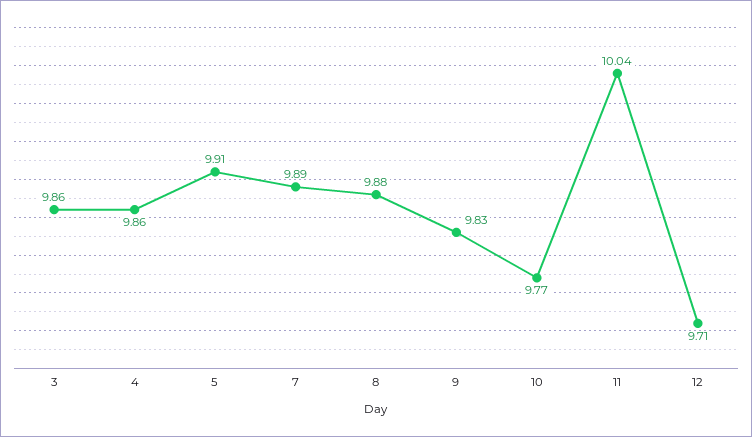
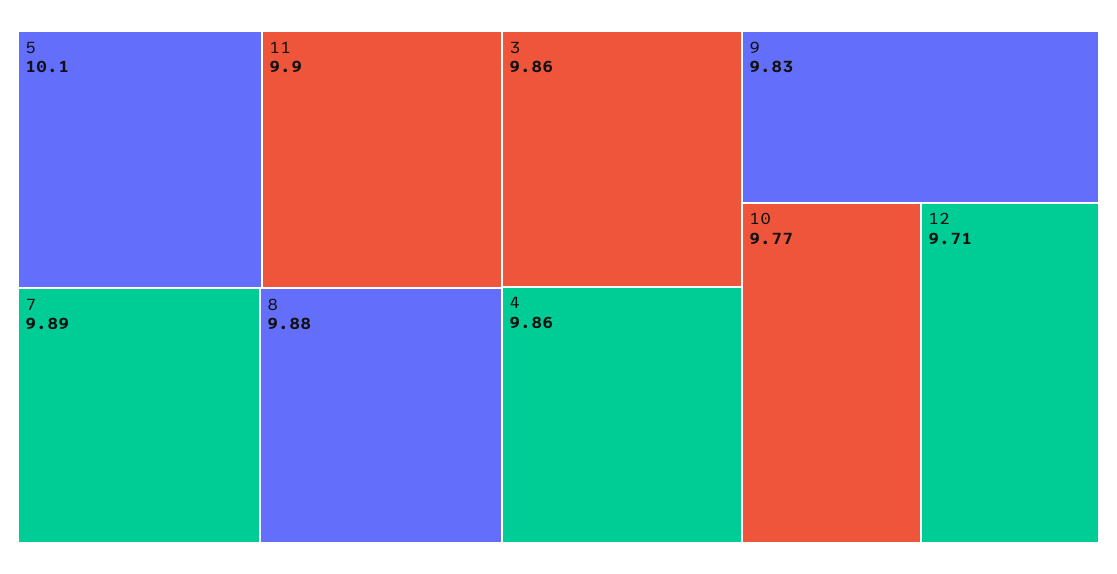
  {
    "3": 9.86,
    "4": 9.86,
-   "5": 9.91,
+   "5": 10.1,
    "7": 9.89,
    "8": 9.88,
    "9": 9.83,
    "10": 9.77,
-   "11": 10.04,
+   "11": 9.9,
    "12": 9.71
  }

